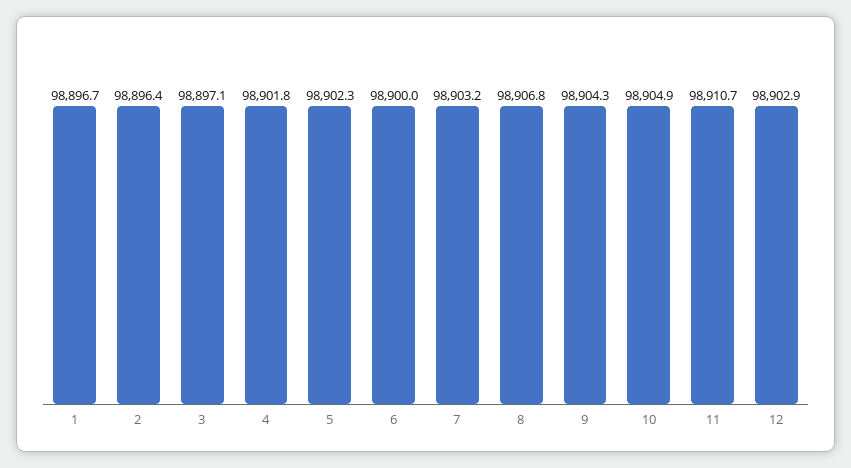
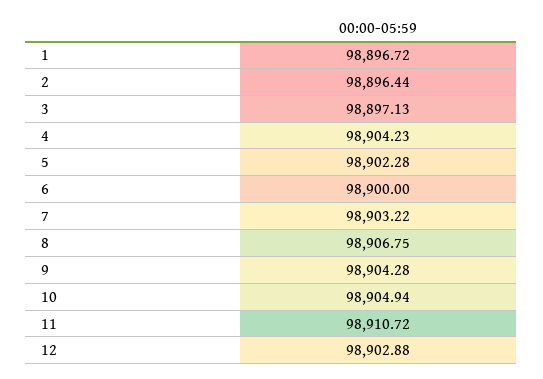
  {
    "1": 98896.72,
    "2": 98896.44,
    "3": 98897.13,
-   "4": 98901.8,
+   "4": 98904.23,
    "5": 98902.28,
    "6": 98900,
    "7": 98903.22,
    "8": 98906.75,
    "9": 98904.28,
    "10": 98904.94,
    "11": 98910.72,
    "12": 98902.88
  }

